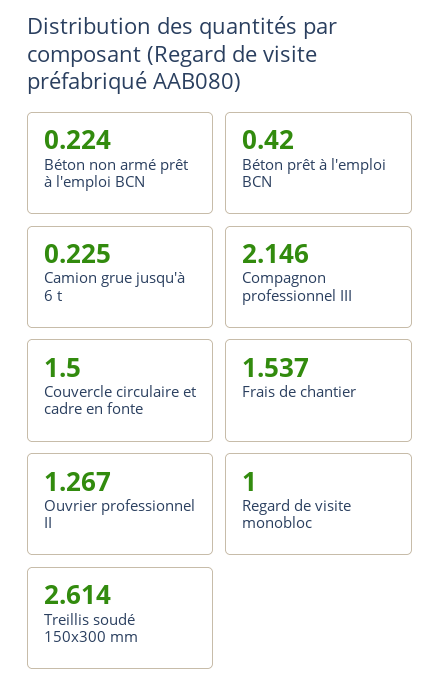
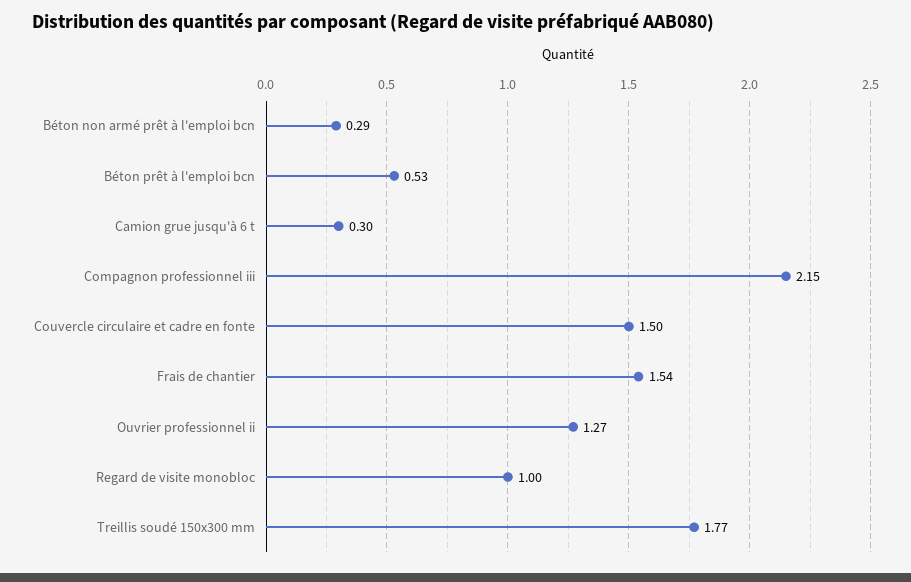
  {
-   "Béton non armé prêt à l'emploi BCN": 0.224,
+   "Béton non armé prêt à l'emploi BCN": 0.29,
-   "Béton prêt à l'emploi BCN": 0.42,
+   "Béton prêt à l'emploi BCN": 0.53,
-   "Camion grue jusqu'à 6 t": 0.225,
+   "Camion grue jusqu'à 6 t": 0.3,
    "Compagnon professionnel III": 2.146,
    "Couvercle circulaire et cadre en fonte": 1.5,
    "Frais de chantier": 1.537,
    "Ouvrier professionnel II": 1.267,
    "Regard de visite monobloc": 1,
-   "Treillis soudé 150x300 mm": 2.614
+   "Treillis soudé 150x300 mm": 1.77
  }

